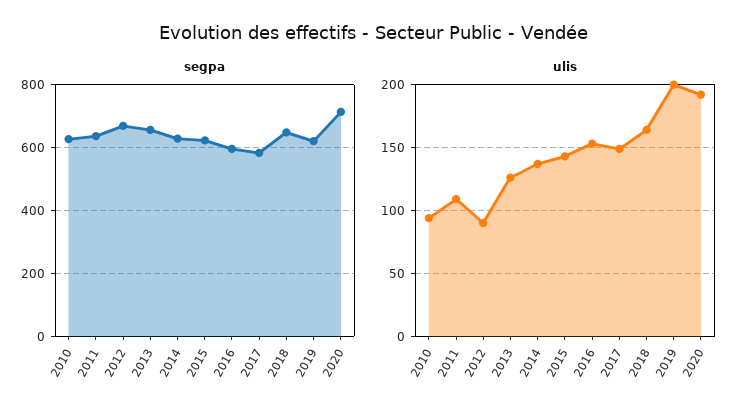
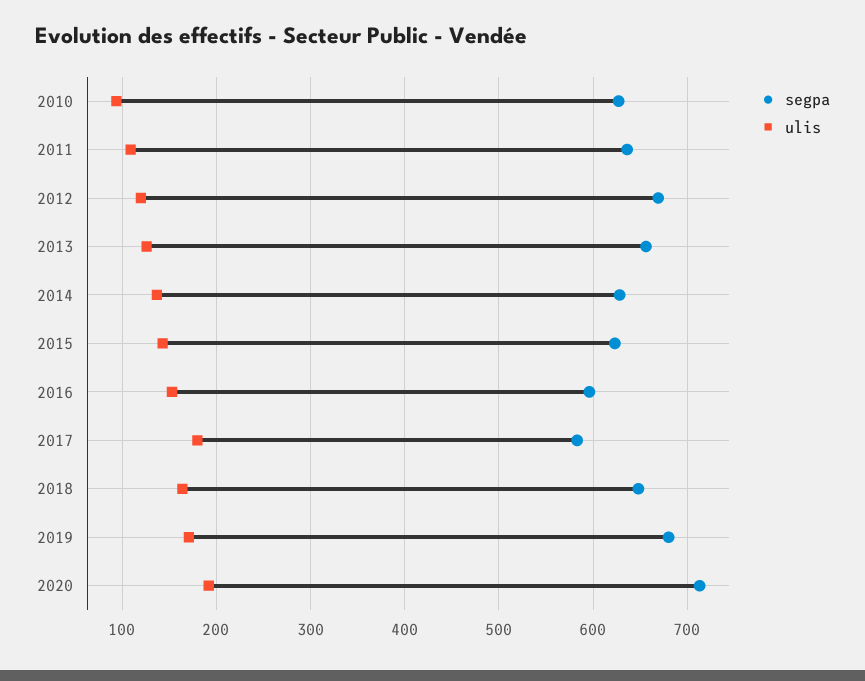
  {
    "segpa": {
      "2010": 630,
      "2011": 640,
      "2012": 670,
      "2013": 660,
      "2014": 630,
      "2015": 620,
      "2016": 600,
      "2017": 580,
      "2018": 650,
-     "2019": 620,
+     "2019": 680,
      "2020": 710
    },
    "ulis": {
      "2010": 95,
      "2011": 110,
-     "2012": 90,
+     "2012": 120,
      "2013": 125,
      "2014": 135,
      "2015": 145,
      "2016": 155,
-     "2017": 150,
+     "2017": 180,
      "2018": 165,
-     "2019": 200,
+     "2019": 170,
      "2020": 190
    }
  }

